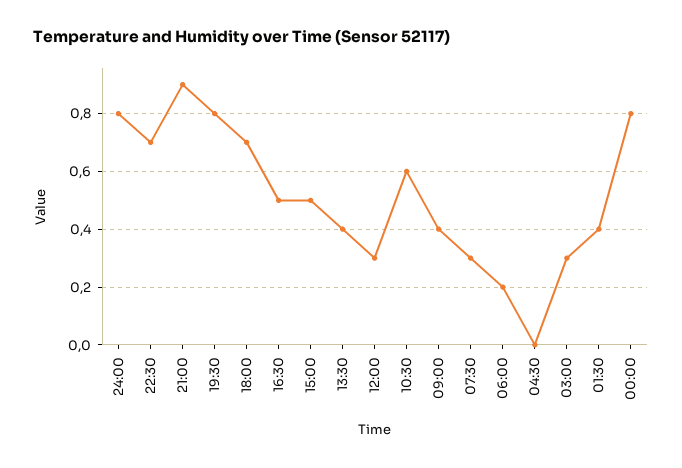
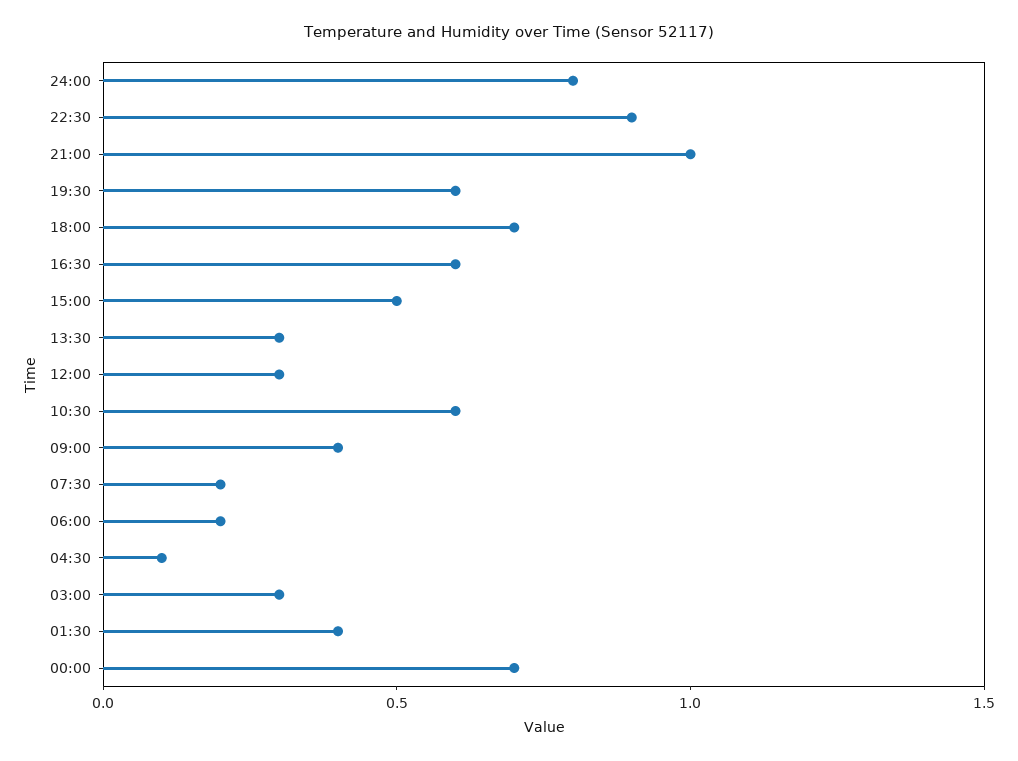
  {
    "24:00": 0.8,
-   "22:30": 0.7,
+   "22:30": 0.9,
-   "21:00": 0.9,
+   "21:00": 1,
-   "19:30": 0.8,
+   "19:30": 0.6,
    "18:00": 0.7,
-   "16:30": 0.5,
+   "16:30": 0.6,
    "15:00": 0.5,
-   "13:30": 0.4,
+   "13:30": 0.3,
    "12:00": 0.3,
    "10:30": 0.6,
    "09:00": 0.4,
-   "07:30": 0.3,
+   "07:30": 0.2,
    "06:00": 0.2,
-   "04:30": 0,
+   "04:30": 0.1,
    "03:00": 0.3,
    "01:30": 0.4,
-   "00:00": 0.8
+   "00:00": 0.7
  }

